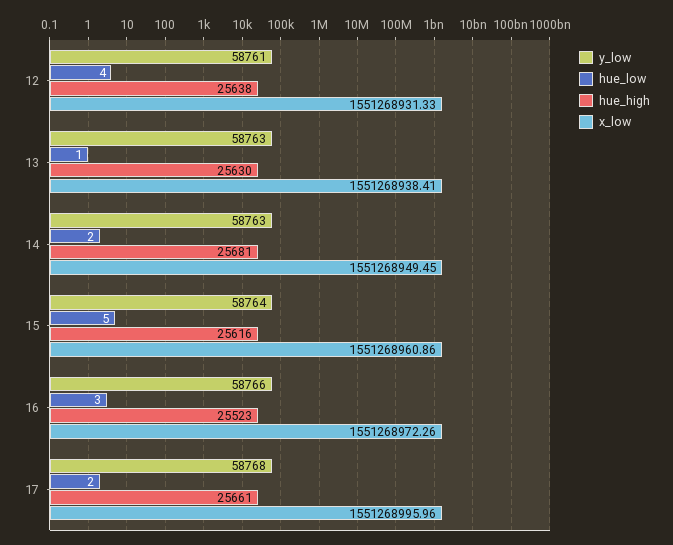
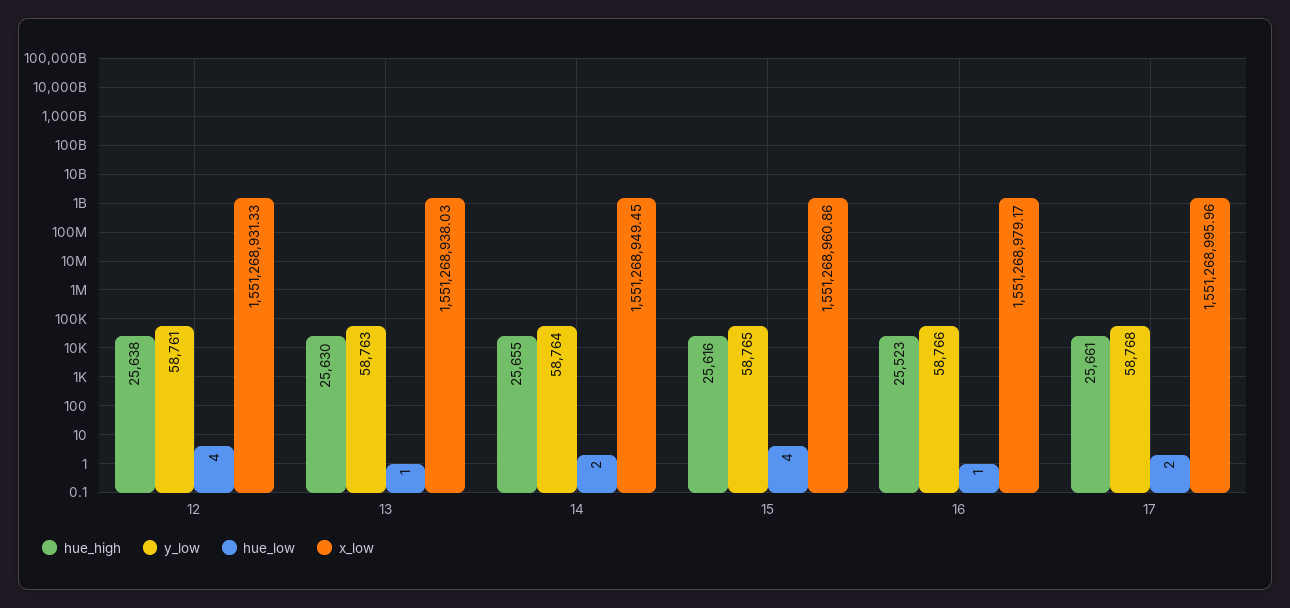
  {
    "y_low": {
      "12": 58761,
      "13": 58763,
-     "14": 58763,
+     "14": 58764,
-     "15": 58764,
+     "15": 58765,
      "16": 58766,
      "17": 58768
    },
    "hue_low": {
      "12": 4,
      "13": 1,
      "14": 2,
-     "15": 5,
+     "15": 4,
-     "16": 3,
+     "16": 1,
      "17": 2
    },
    "hue_high": {
      "12": 25638,
      "13": 25630,
-     "14": 25681,
+     "14": 25655,
      "15": 25616,
      "16": 25523,
      "17": 25661
    },
    "x_low": {
      "12": 1551268931.33,
-     "13": 1551268938.41,
+     "13": 1551268938.03,
      "14": 1551268949.45,
      "15": 1551268960.86,
-     "16": 1551268972.26,
+     "16": 1551268979.17,
      "17": 1551268995.96
    }
  }

